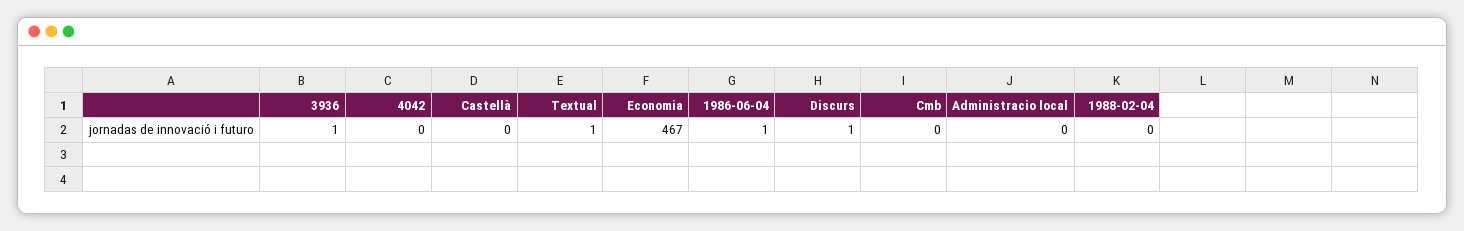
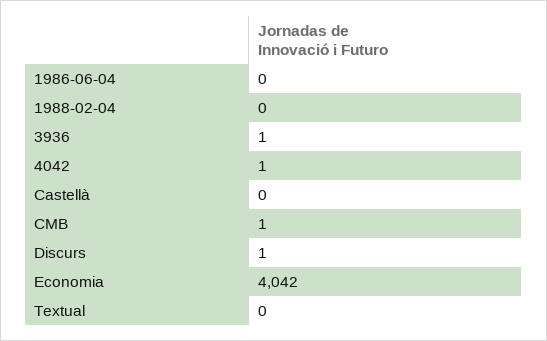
  {
    "3936": 1,
-   "4042": 0,
+   "4042": 1,
    "Castellà": 0,
-   "Textual": 1,
+   "Textual": 0,
-   "Economia": 467,
+   "Economia": 4042,
-   "1986-06-04": 1,
+   "1986-06-04": 0,
    "Discurs": 1,
-   "Cmb": 0,
+   "Cmb": 1,
-   "Administracio local": 0,
    "1988-02-04": 0
  }

